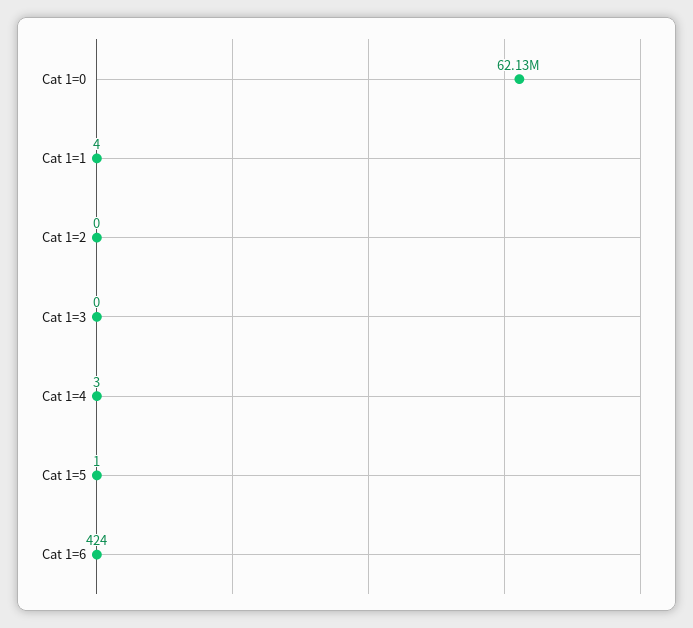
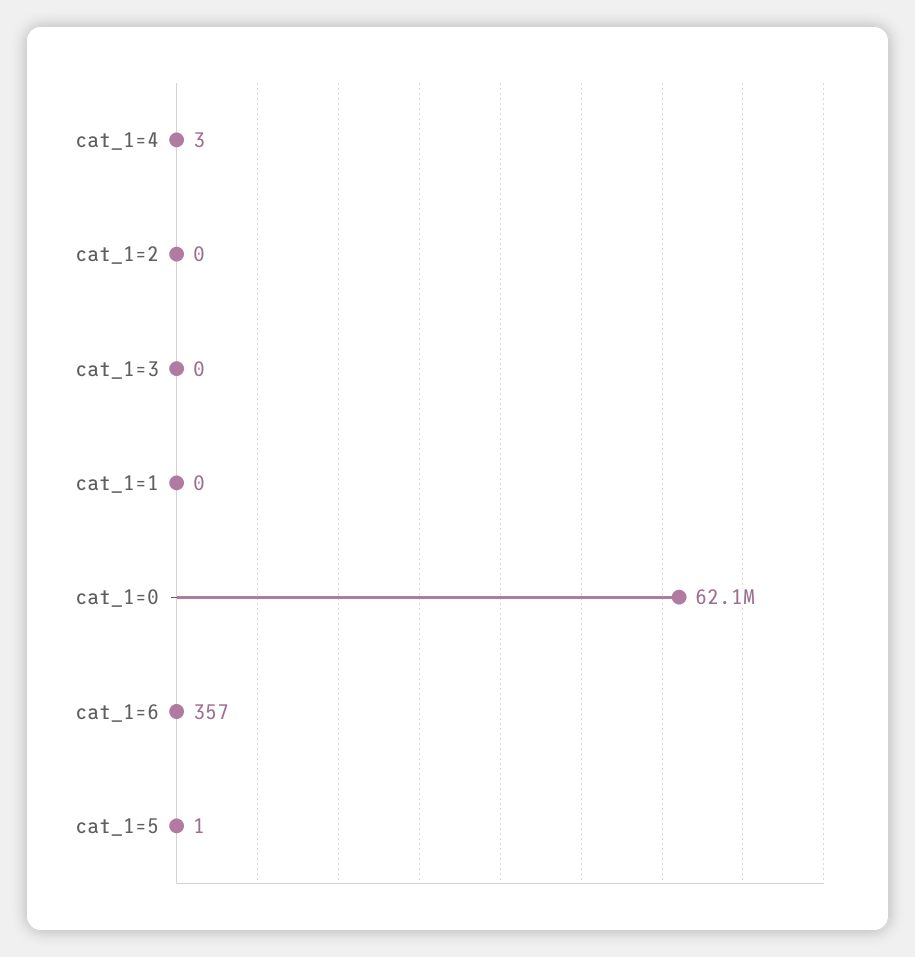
  {
    "Cat 1=0": 62130000,
-   "Cat 1=1": 4,
+   "Cat 1=1": 0,
    "Cat 1=2": 0,
    "Cat 1=3": 0,
    "Cat 1=4": 3,
    "Cat 1=5": 1,
-   "Cat 1=6": 424
+   "Cat 1=6": 357
  }

